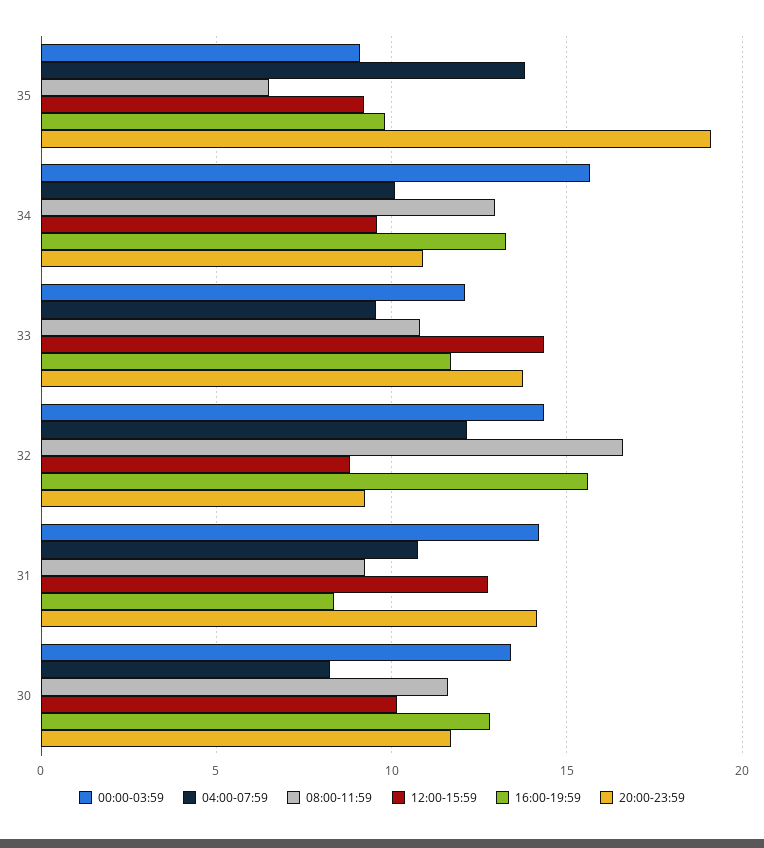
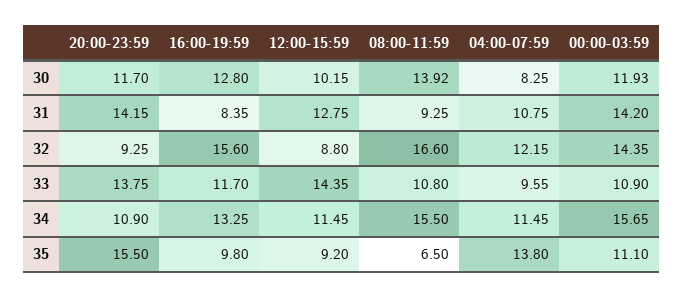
  {
    "00:00-03:59": {
-     "35": 9,
+     "35": 11.1,
      "34": 15.65,
-     "33": 12,
+     "33": 10.9,
      "32": 14.35,
      "31": 14.2,
-     "30": 13.5
+     "30": 11.93
    },
    "04:00-07:59": {
      "35": 13.8,
-     "34": 10,
+     "34": 11.45,
      "33": 9.55,
      "32": 12.15,
      "31": 10.75,
      "30": 8.25
    },
    "08:00-11:59": {
      "35": 6.5,
-     "34": 13,
+     "34": 15.5,
      "33": 10.8,
      "32": 16.6,
      "31": 9.25,
-     "30": 11.5
+     "30": 13.92
    },
    "12:00-15:59": {
      "35": 9.2,
-     "34": 9.5,
+     "34": 11.45,
      "33": 14.35,
      "32": 8.8,
      "31": 12.75,
      "30": 10.15
    },
    "16:00-19:59": {
      "35": 9.8,
      "34": 13.25,
      "33": 11.7,
      "32": 15.6,
      "31": 8.35,
      "30": 12.8
    },
    "20:00-23:59": {
-     "35": 19,
+     "35": 15.5,
      "34": 10.9,
      "33": 13.75,
      "32": 9.25,
      "31": 14.15,
      "30": 11.7
    }
  }

